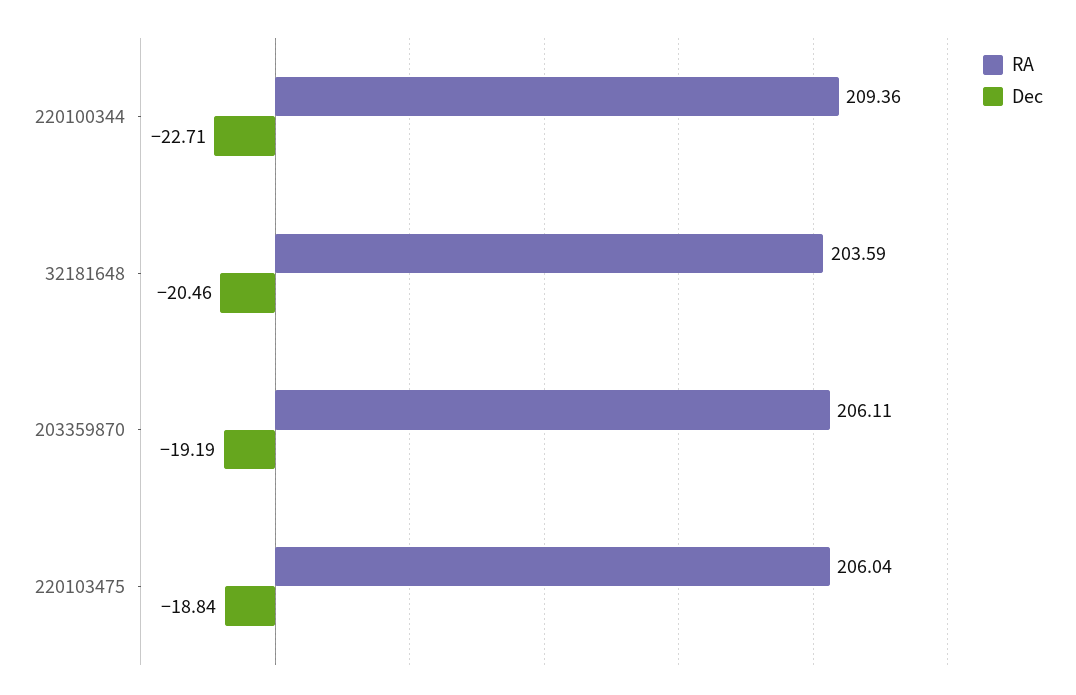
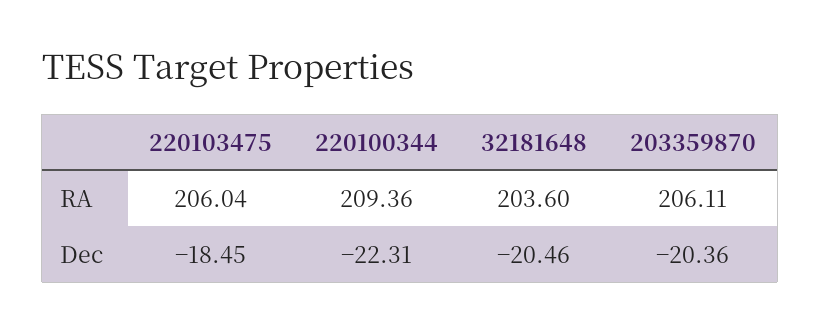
  {
    "RA": {
      "220100344": 209.36,
-     "32181648": 203.59,
+     "32181648": 203.6,
      "203359870": 206.11,
      "220103475": 206.04
    },
    "Dec": {
-     "220100344": -22.71,
+     "220100344": -22.31,
      "32181648": -20.46,
-     "203359870": -19.19,
+     "203359870": -20.36,
-     "220103475": -18.84
+     "220103475": -18.45
    }
  }

